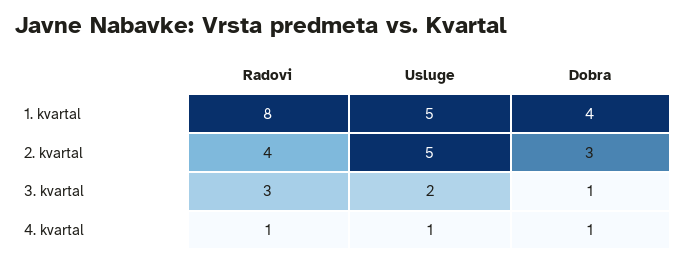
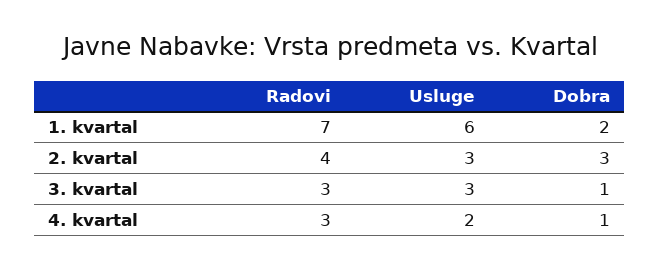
  {
    "Radovi": {
-     "1. kvartal": 8,
+     "1. kvartal": 7,
      "2. kvartal": 4,
      "3. kvartal": 3,
-     "4. kvartal": 1
+     "4. kvartal": 3
    },
    "Usluge": {
-     "1. kvartal": 5,
+     "1. kvartal": 6,
-     "2. kvartal": 5,
+     "2. kvartal": 3,
-     "3. kvartal": 2,
+     "3. kvartal": 3,
-     "4. kvartal": 1
+     "4. kvartal": 2
    },
    "Dobra": {
-     "1. kvartal": 4,
+     "1. kvartal": 2,
      "2. kvartal": 3,
      "3. kvartal": 1,
      "4. kvartal": 1
    }
  }

